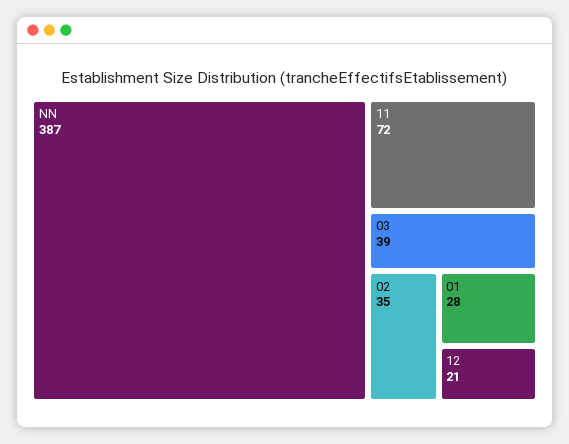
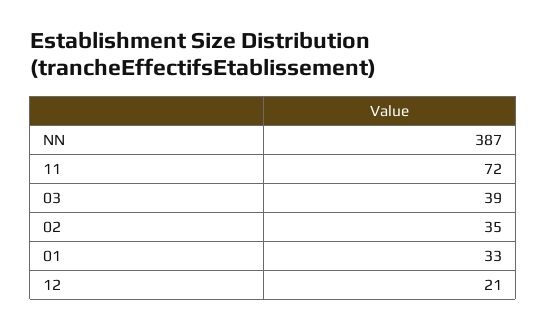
  {
    "NN": 387,
    "11": 72,
    "03": 39,
    "02": 35,
-   "01": 28,
+   "01": 33,
    "12": 21
  }

